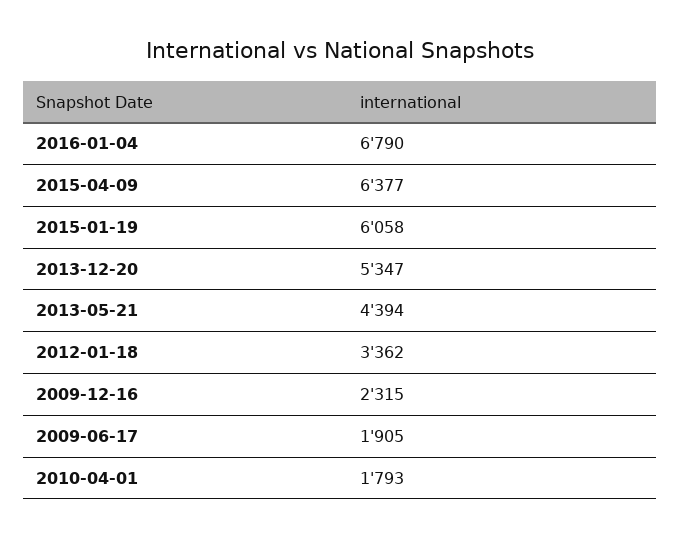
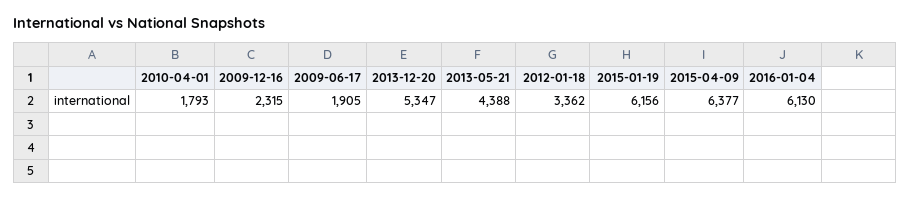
  {
-   "2016-01-04": 6790,
+   "2016-01-04": 6130,
    "2015-04-09": 6377,
-   "2015-01-19": 6058,
+   "2015-01-19": 6156,
    "2013-12-20": 5347,
-   "2013-05-21": 4394,
+   "2013-05-21": 4388,
    "2012-01-18": 3362,
    "2009-12-16": 2315,
    "2009-06-17": 1905,
    "2010-04-01": 1793
  }

